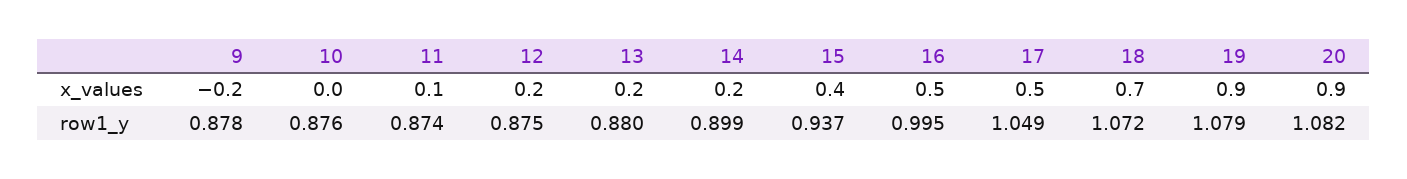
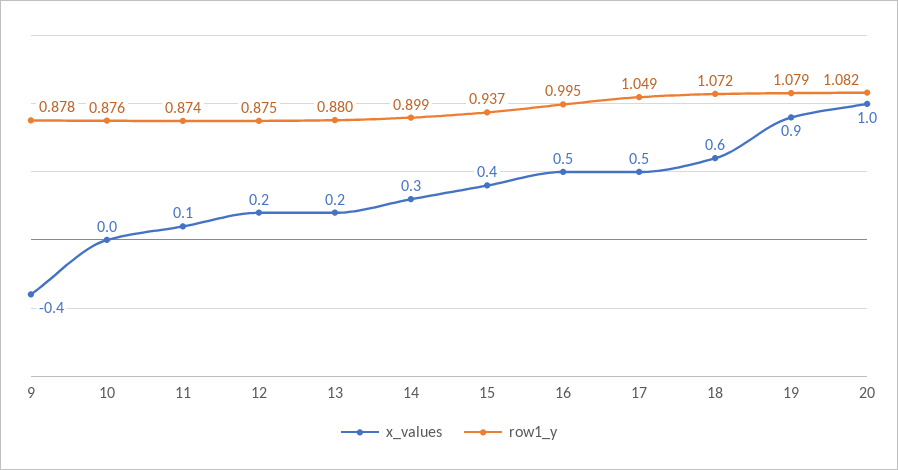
  {
    "x_values": {
-     "9": -0.2,
+     "9": -0.4,
      "10": 0,
      "11": 0.1,
      "12": 0.2,
      "13": 0.2,
-     "14": 0.2,
+     "14": 0.3,
      "15": 0.4,
      "16": 0.5,
      "17": 0.5,
-     "18": 0.7,
+     "18": 0.6,
      "19": 0.9,
-     "20": 0.9
+     "20": 1
    },
    "row1_y": {
      "9": 0.878,
      "10": 0.876,
      "11": 0.874,
      "12": 0.875,
      "13": 0.88,
      "14": 0.899,
      "15": 0.937,
      "16": 0.995,
      "17": 1.049,
      "18": 1.072,
      "19": 1.079,
      "20": 1.082
    }
  }

